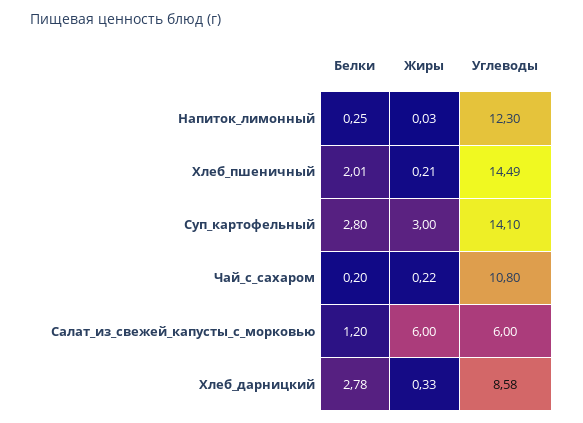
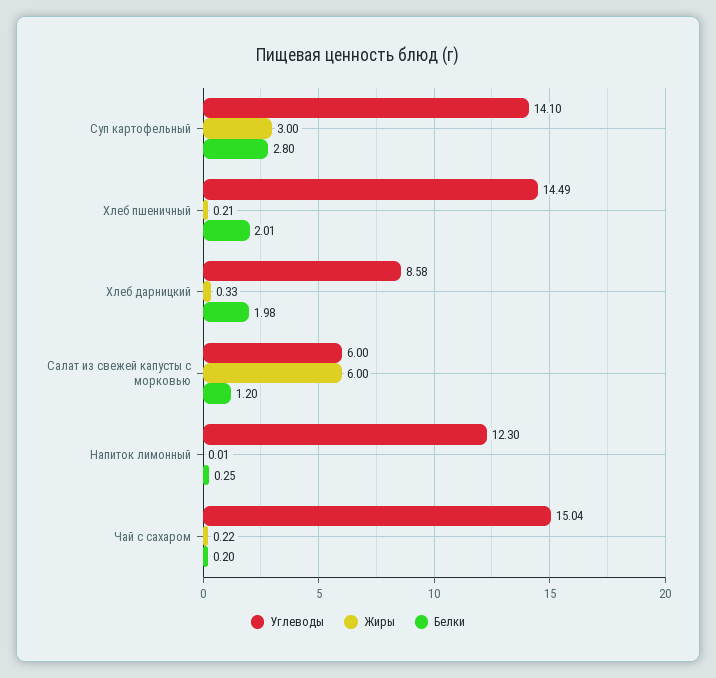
  {
    "Белки": {
      "Напиток_лимонный": 0.25,
      "Хлеб_пшеничный": 2.01,
      "Суп_картофельный": 2.8,
      "Чай_с_сахаром": 0.2,
      "Салат_из_свежей_капусты_с_морковью": 1.2,
-     "Хлеб_дарницкий": 2.78
+     "Хлеб_дарницкий": 1.98
    },
    "Жиры": {
-     "Напиток_лимонный": 0.03,
+     "Напиток_лимонный": 0.01,
      "Хлеб_пшеничный": 0.21,
      "Суп_картофельный": 3,
      "Чай_с_сахаром": 0.22,
      "Салат_из_свежей_капусты_с_морковью": 6,
      "Хлеб_дарницкий": 0.33
    },
    "Углеводы": {
      "Напиток_лимонный": 12.3,
      "Хлеб_пшеничный": 14.49,
      "Суп_картофельный": 14.1,
-     "Чай_с_сахаром": 10.8,
+     "Чай_с_сахаром": 15.04,
      "Салат_из_свежей_капусты_с_морковью": 6,
      "Хлеб_дарницкий": 8.58
    }
  }

